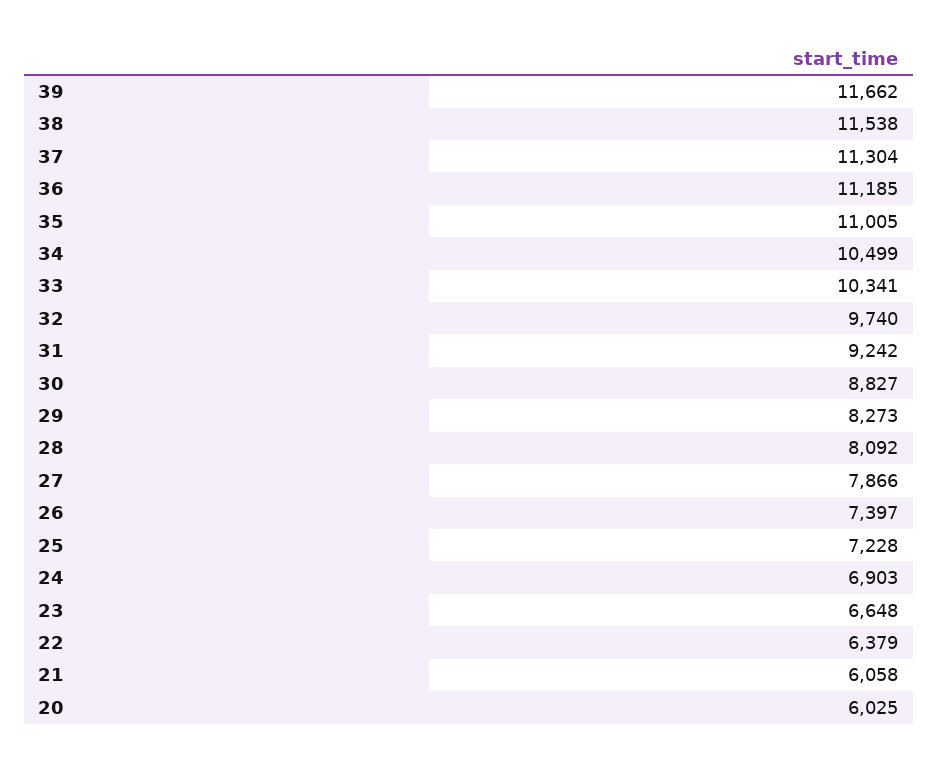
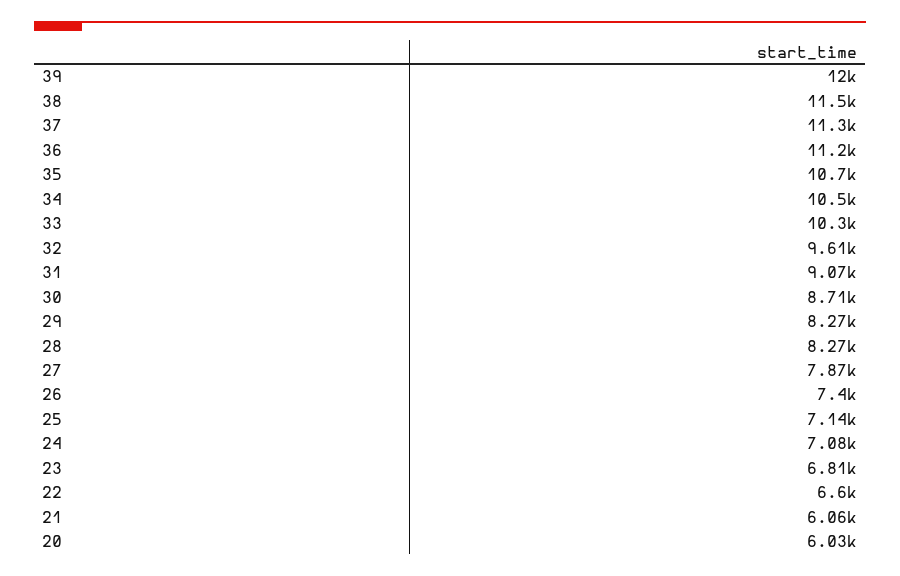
  {
-   "39": 11662,
+   "39": 12000,
    "38": 11538,
    "37": 11304,
    "36": 11185,
-   "35": 11005,
+   "35": 10700,
    "34": 10499,
    "33": 10341,
-   "32": 9740,
+   "32": 9610,
-   "31": 9242,
+   "31": 9070,
-   "30": 8827,
+   "30": 8710,
    "29": 8273,
-   "28": 8092,
+   "28": 8270,
    "27": 7866,
    "26": 7397,
-   "25": 7228,
+   "25": 7140,
-   "24": 6903,
+   "24": 7080,
-   "23": 6648,
+   "23": 6810,
-   "22": 6379,
+   "22": 6600,
    "21": 6058,
    "20": 6025
  }

